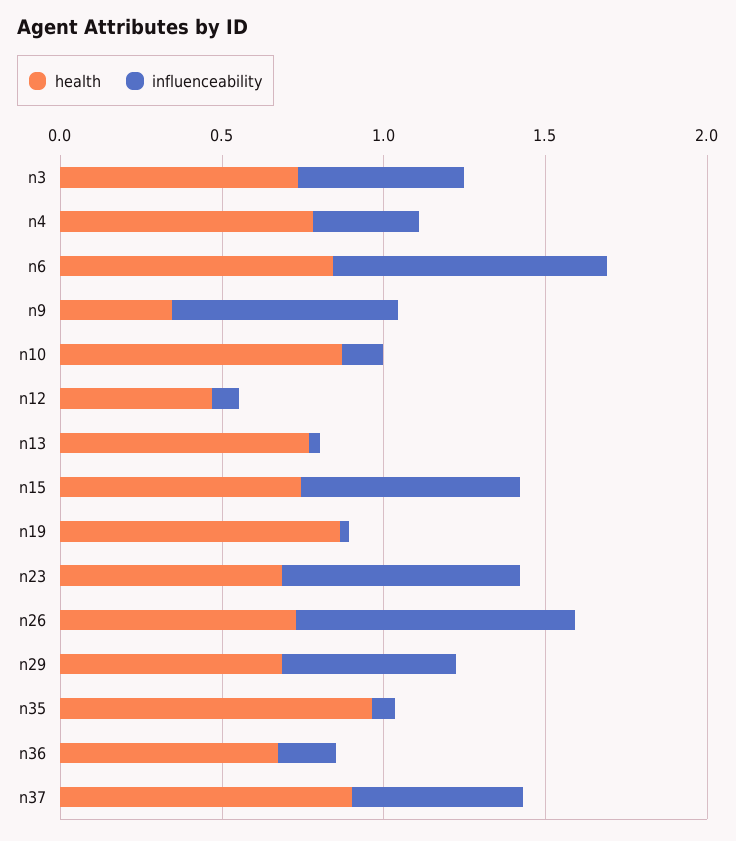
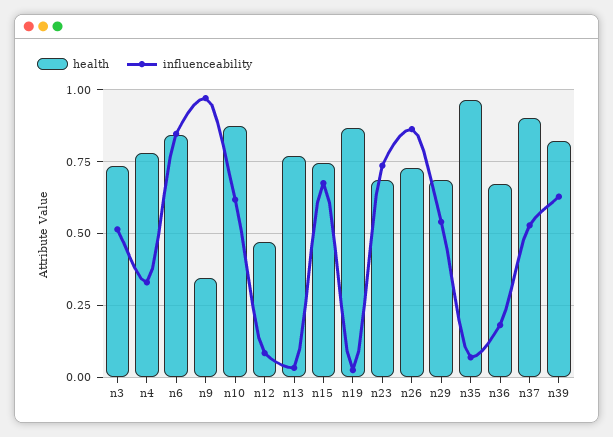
  {
    "health": {
      "n3": 0.725,
      "n4": 0.775,
      "n6": 0.85,
      "n9": 0.35,
      "n10": 0.875,
      "n12": 0.475,
      "n13": 0.775,
      "n15": 0.75,
      "n19": 0.875,
      "n23": 0.675,
      "n26": 0.725,
      "n29": 0.675,
      "n35": 0.975,
      "n36": 0.675,
-     "n37": 0.9
+     "n37": 0.9,
+     "n39": 0.825
    },
    "influenceability": {
      "n3": 0.525,
      "n4": 0.325,
      "n6": 0.85,
-     "n9": 0.7,
+     "n9": 0.975,
-     "n10": 0.1,
+     "n10": 0.625,
      "n12": 0.075,
      "n13": 0.025,
      "n15": 0.675,
      "n19": 0.025,
      "n23": 0.725,
      "n26": 0.875,
      "n29": 0.55,
      "n35": 0.075,
      "n36": 0.175,
-     "n37": 0.525
+     "n37": 0.525,
+     "n39": 0.625
    }
  }

